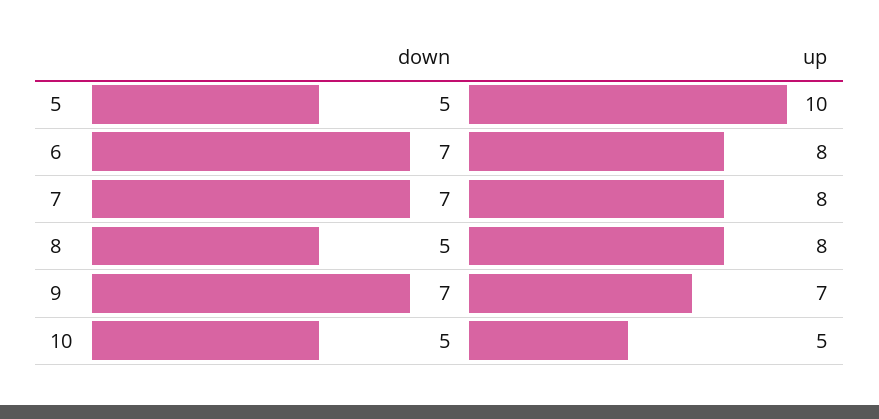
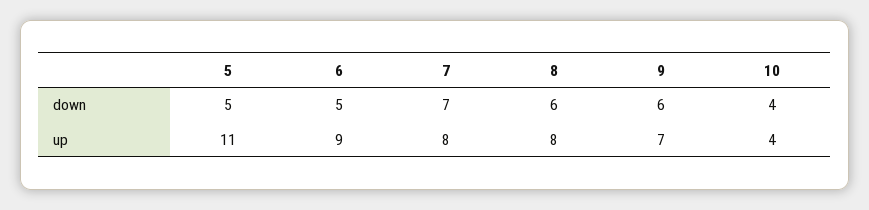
  {
    "down": {
      "5": 5,
-     "6": 7,
+     "6": 5,
      "7": 7,
-     "8": 5,
+     "8": 6,
-     "9": 7,
+     "9": 6,
-     "10": 5
+     "10": 4
    },
    "up": {
-     "5": 10,
+     "5": 11,
-     "6": 8,
+     "6": 9,
      "7": 8,
      "8": 8,
      "9": 7,
-     "10": 5
+     "10": 4
    }
  }

